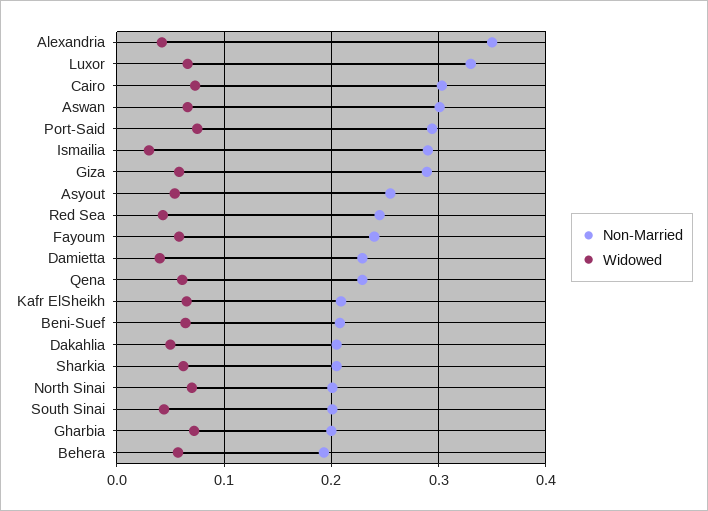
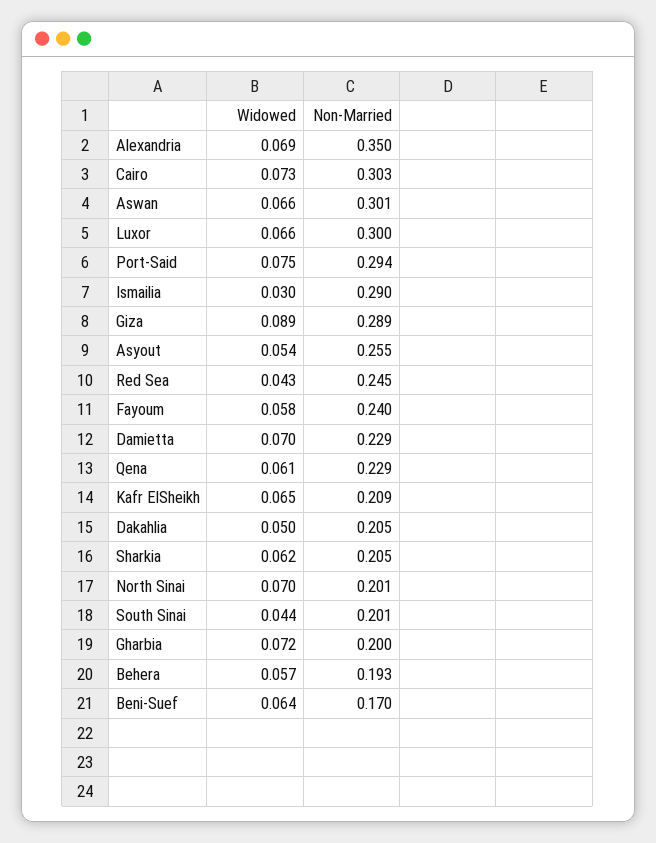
  {
    "Non-Married": {
      "Alexandria": 0.35,
-     "Luxor": 0.33,
+     "Luxor": 0.3,
      "Cairo": 0.303,
      "Aswan": 0.301,
      "Port-Said": 0.294,
      "Ismailia": 0.29,
      "Giza": 0.289,
      "Asyout": 0.255,
      "Red Sea": 0.245,
      "Fayoum": 0.24,
      "Damietta": 0.229,
      "Qena": 0.229,
      "Kafr ElSheikh": 0.209,
-     "Beni-Suef": 0.21,
+     "Beni-Suef": 0.17,
      "Dakahlia": 0.205,
      "Sharkia": 0.205,
      "North Sinai": 0.201,
      "South Sinai": 0.201,
      "Gharbia": 0.2,
      "Behera": 0.193
    },
    "Widowed": {
-     "Alexandria": 0.04,
+     "Alexandria": 0.069,
      "Luxor": 0.066,
      "Cairo": 0.073,
      "Aswan": 0.066,
      "Port-Said": 0.075,
      "Ismailia": 0.03,
-     "Giza": 0.06,
+     "Giza": 0.089,
      "Asyout": 0.054,
      "Red Sea": 0.043,
      "Fayoum": 0.058,
-     "Damietta": 0.04,
+     "Damietta": 0.07,
      "Qena": 0.061,
      "Kafr ElSheikh": 0.065,
      "Beni-Suef": 0.064,
      "Dakahlia": 0.05,
      "Sharkia": 0.062,
      "North Sinai": 0.07,
      "South Sinai": 0.044,
      "Gharbia": 0.072,
      "Behera": 0.057
    }
  }

